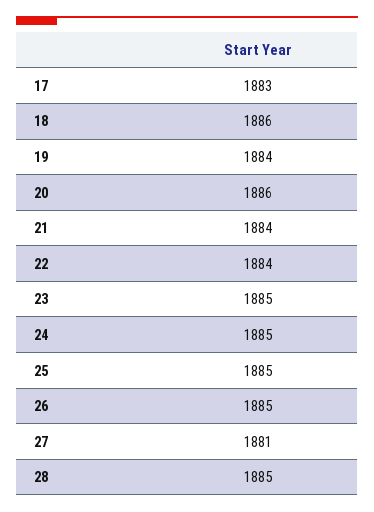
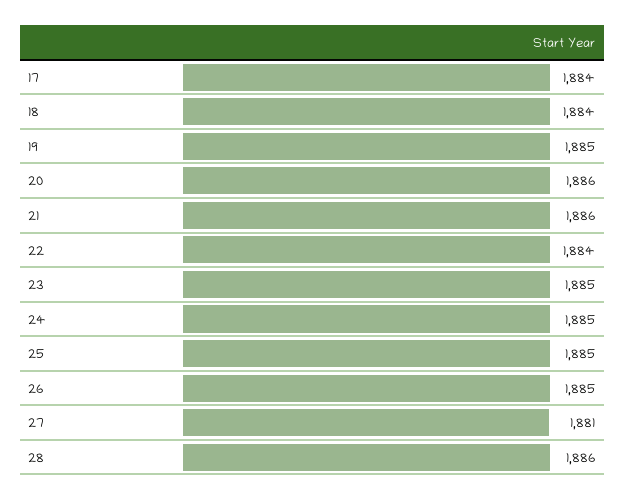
  {
-   "17": 1883,
+   "17": 1884,
-   "18": 1886,
+   "18": 1884,
-   "19": 1884,
+   "19": 1885,
    "20": 1886,
-   "21": 1884,
+   "21": 1886,
    "22": 1884,
    "23": 1885,
    "24": 1885,
    "25": 1885,
    "26": 1885,
    "27": 1881,
-   "28": 1885
+   "28": 1886
  }

